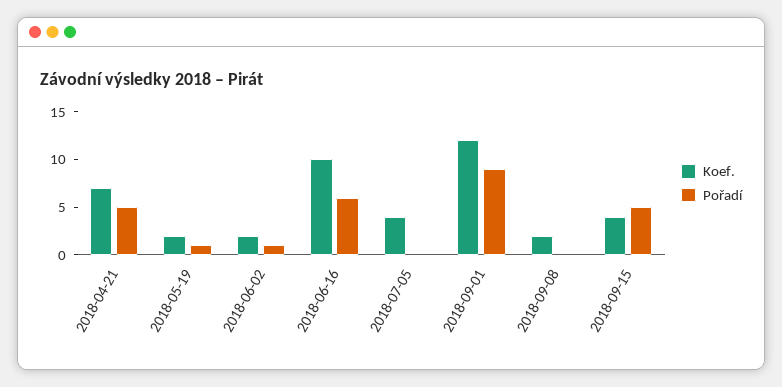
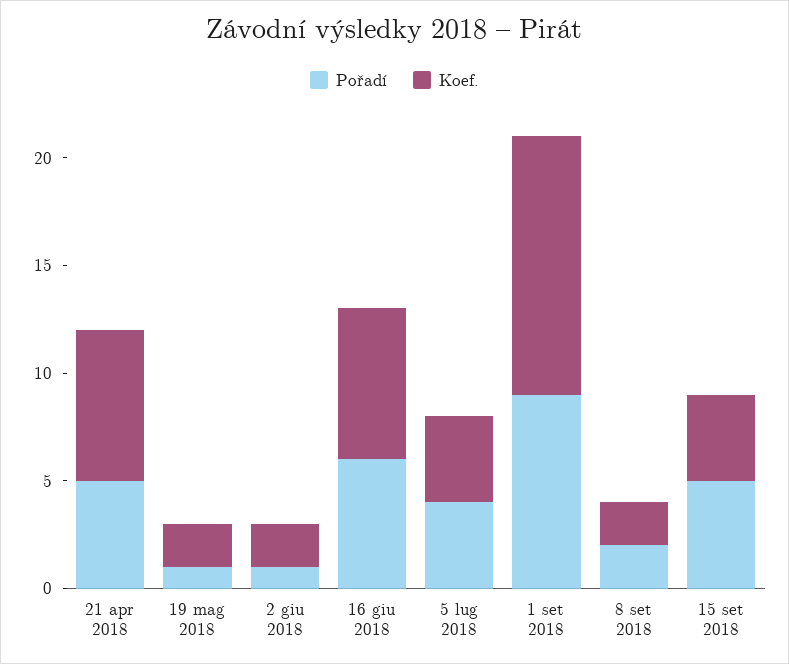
  {
    "Koef.": {
      "2018-04-21": 7,
      "2018-05-19": 2,
      "2018-06-02": 2,
-     "2018-06-16": 10,
+     "2018-06-16": 7,
      "2018-07-05": 4,
      "2018-09-01": 12,
      "2018-09-08": 2,
      "2018-09-15": 4
    },
    "Pořadí": {
      "2018-04-21": 5,
      "2018-05-19": 1,
      "2018-06-02": 1,
      "2018-06-16": 6,
-     "2018-07-05": 0,
+     "2018-07-05": 4,
      "2018-09-01": 9,
-     "2018-09-08": 0,
+     "2018-09-08": 2,
      "2018-09-15": 5
    }
  }

